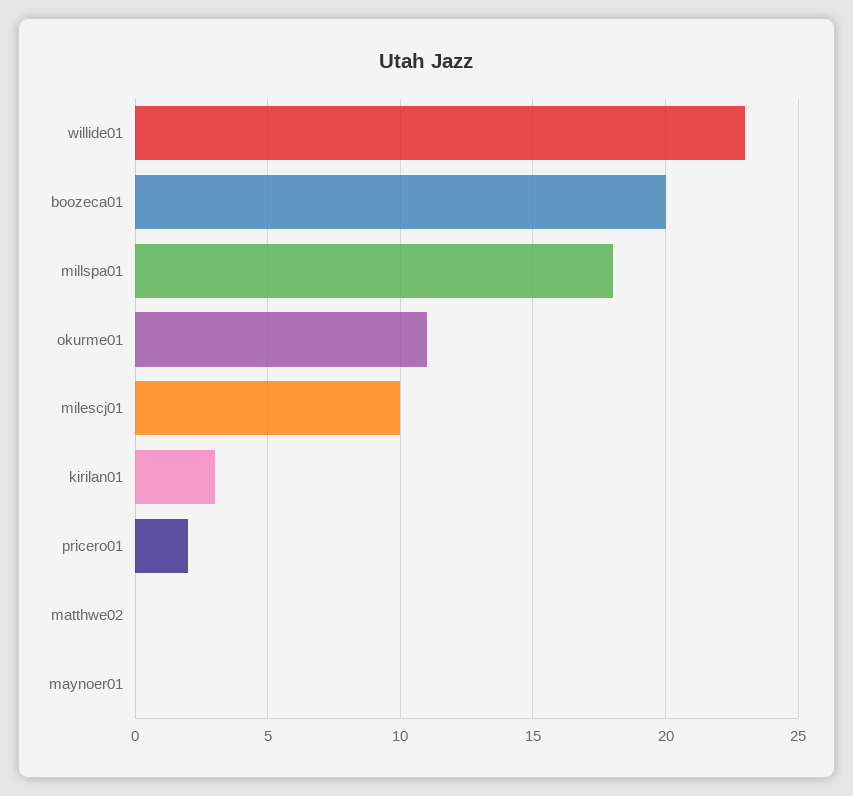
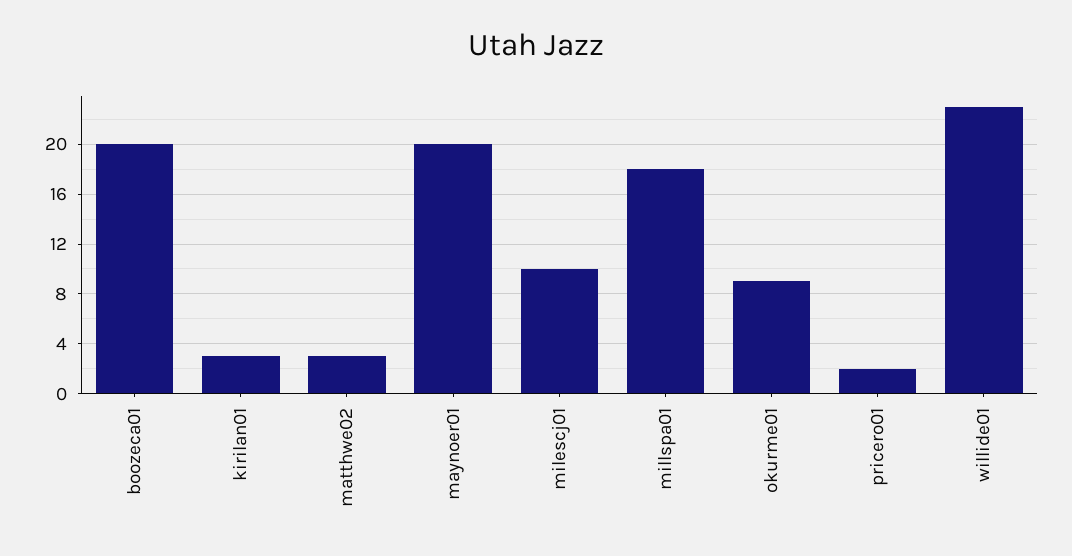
  {
    "willide01": 23,
    "boozeca01": 20,
    "millspa01": 18,
-   "okurme01": 11,
+   "okurme01": 9,
    "milescj01": 10,
    "kirilan01": 3,
    "pricero01": 2,
-   "matthwe02": 0,
+   "matthwe02": 3,
-   "maynoer01": 0
+   "maynoer01": 20
  }

